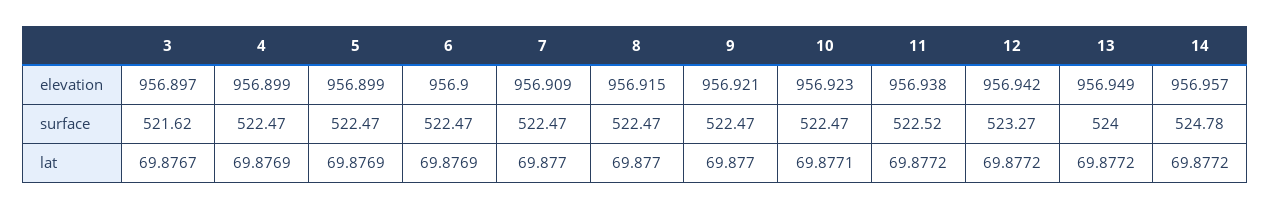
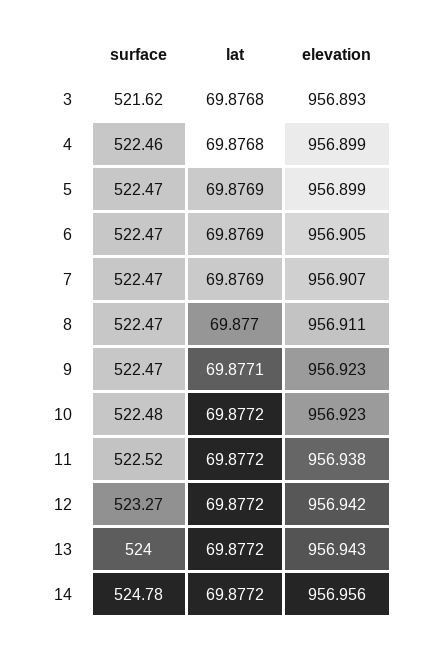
  {
    "3": {
-     "elevation": 956.897,
+     "elevation": 956.893,
      "surface": 521.62,
-     "lat": 69.8767
+     "lat": 69.8768
    },
    "4": {
      "elevation": 956.899,
-     "surface": 522.47,
+     "surface": 522.46,
-     "lat": 69.8769
+     "lat": 69.8768
    },
    "5": {
      "elevation": 956.899,
      "surface": 522.47,
      "lat": 69.8769
    },
    "6": {
-     "elevation": 956.9,
+     "elevation": 956.905,
      "surface": 522.47,
      "lat": 69.8769
    },
    "7": {
-     "elevation": 956.909,
+     "elevation": 956.907,
      "surface": 522.47,
-     "lat": 69.877
+     "lat": 69.8769
    },
    "8": {
-     "elevation": 956.915,
+     "elevation": 956.911,
      "surface": 522.47,
      "lat": 69.877
    },
    "9": {
-     "elevation": 956.921,
+     "elevation": 956.923,
      "surface": 522.47,
-     "lat": 69.877
+     "lat": 69.8771
    },
    "10": {
      "elevation": 956.923,
-     "surface": 522.47,
+     "surface": 522.48,
-     "lat": 69.8771
+     "lat": 69.8772
    },
    "11": {
      "elevation": 956.938,
      "surface": 522.52,
      "lat": 69.8772
    },
    "12": {
      "elevation": 956.942,
      "surface": 523.27,
      "lat": 69.8772
    },
    "13": {
-     "elevation": 956.949,
+     "elevation": 956.943,
      "surface": 524,
      "lat": 69.8772
    },
    "14": {
-     "elevation": 956.957,
+     "elevation": 956.956,
      "surface": 524.78,
      "lat": 69.8772
    }
  }

